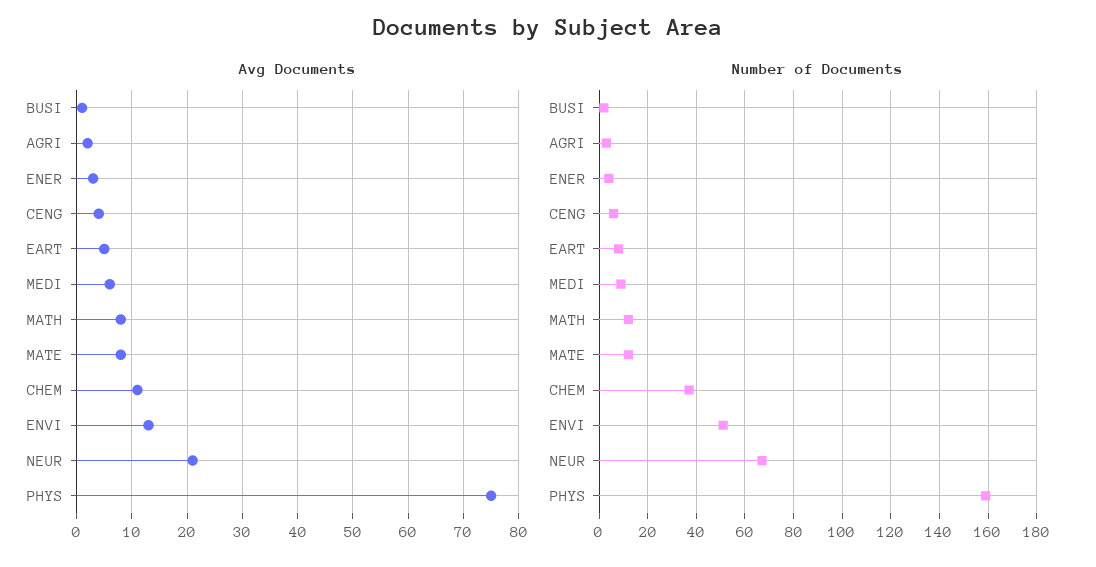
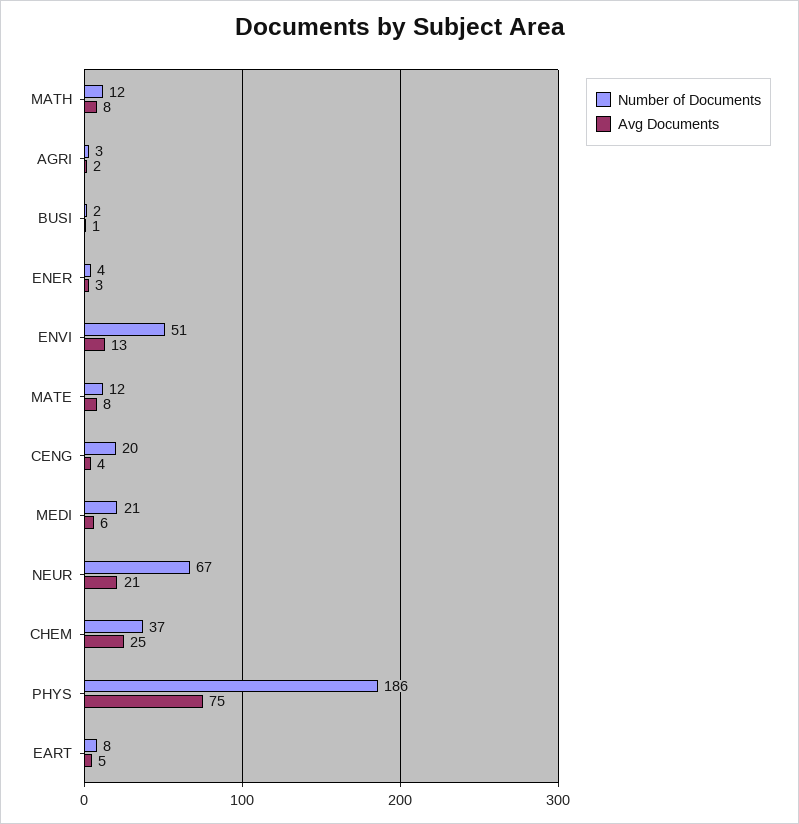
  {
    "Avg Documents": {
      "BUSI": 1,
      "AGRI": 2,
      "ENER": 3,
      "CENG": 4,
      "EART": 5,
      "MEDI": 6,
      "MATH": 8,
      "MATE": 8,
-     "CHEM": 10,
+     "CHEM": 25,
      "ENVI": 13,
      "NEUR": 21,
      "PHYS": 75
    },
    "Number of Documents": {
      "BUSI": 2,
      "AGRI": 3,
      "ENER": 4,
-     "CENG": 5,
+     "CENG": 20,
      "EART": 8,
-     "MEDI": 10,
+     "MEDI": 21,
      "MATH": 12,
      "MATE": 12,
      "CHEM": 37,
      "ENVI": 51,
      "NEUR": 67,
-     "PHYS": 160
+     "PHYS": 186
    }
  }

